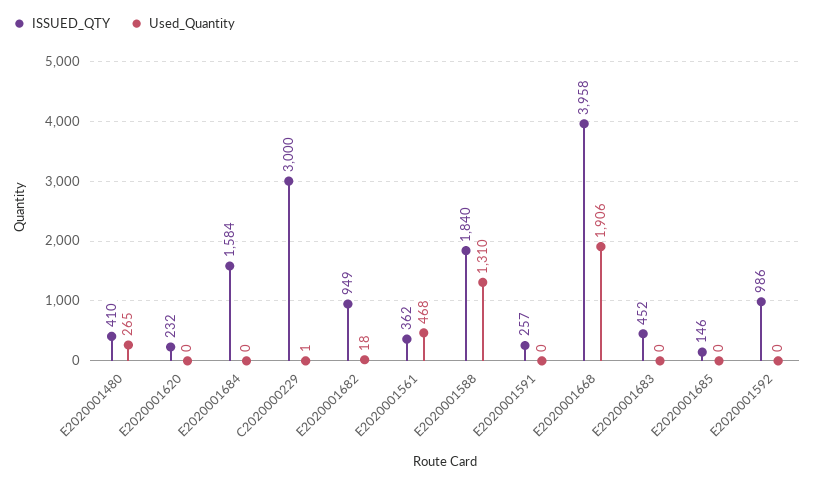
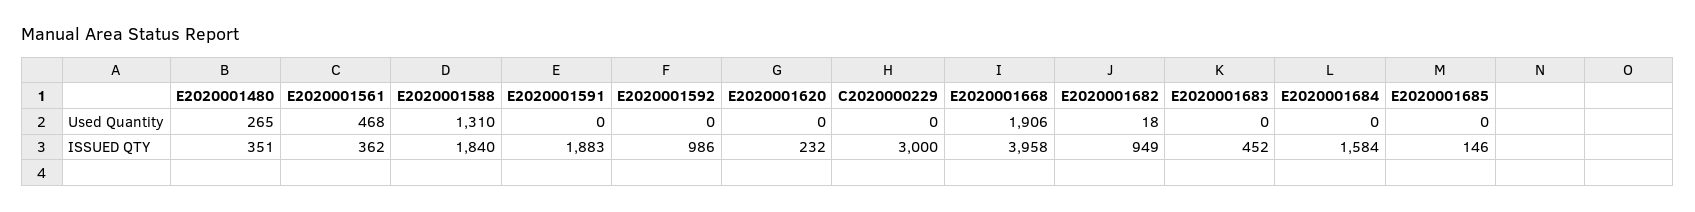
  {
    "ISSUED_QTY": {
-     "E2020001480": 410,
+     "E2020001480": 351,
      "E2020001620": 232,
      "E2020001684": 1584,
      "C2020000229": 3000,
      "E2020001682": 949,
      "E2020001561": 362,
      "E2020001588": 1840,
-     "E2020001591": 257,
+     "E2020001591": 1883,
      "E2020001668": 3958,
      "E2020001683": 452,
      "E2020001685": 146,
      "E2020001592": 986
    },
    "Used_Quantity": {
      "E2020001480": 265,
      "E2020001620": 0,
      "E2020001684": 0,
-     "C2020000229": 1,
+     "C2020000229": 0,
      "E2020001682": 18,
      "E2020001561": 468,
      "E2020001588": 1310,
      "E2020001591": 0,
      "E2020001668": 1906,
      "E2020001683": 0,
      "E2020001685": 0,
      "E2020001592": 0
    }
  }

